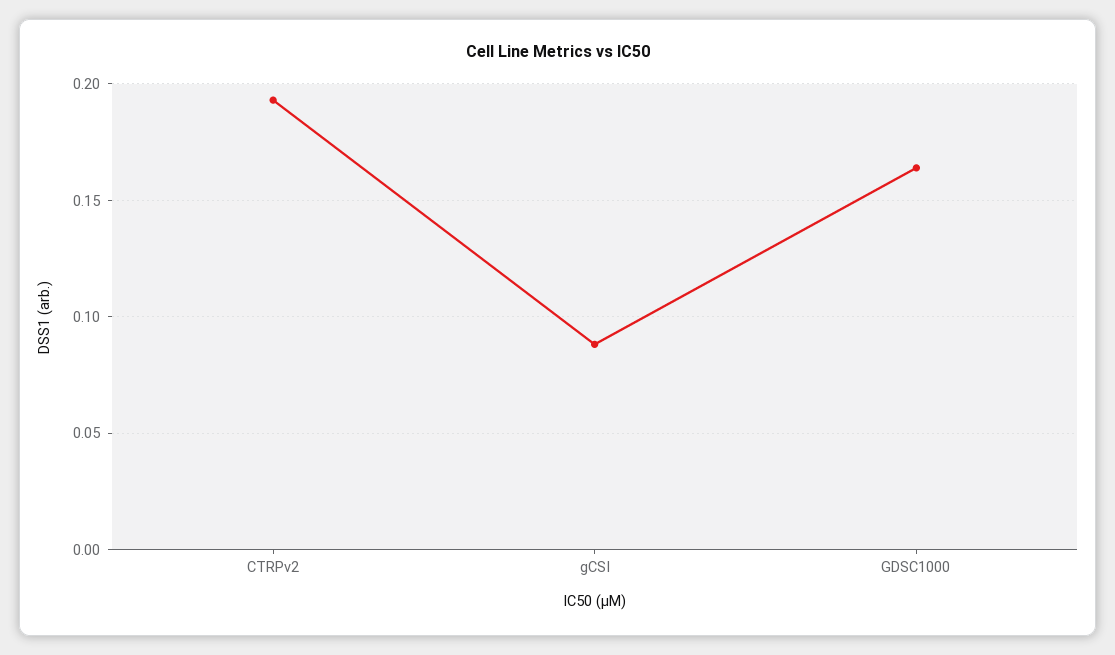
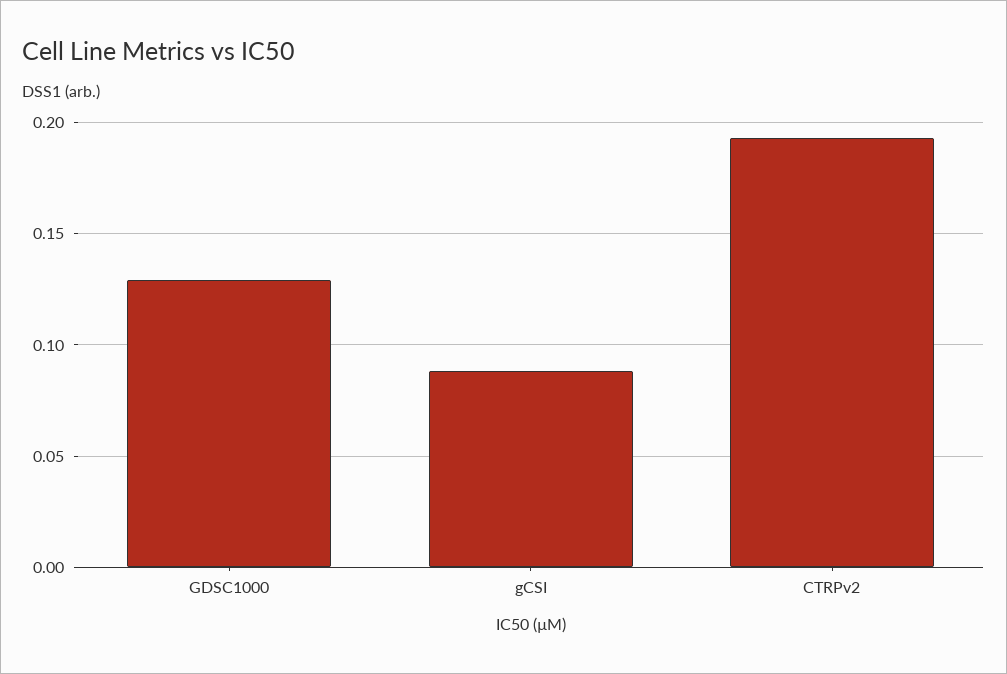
  {
    "CTRPv2": 0.195,
    "gCSI": 0.09,
-   "GDSC1000": 0.165
+   "GDSC1000": 0.13
  }

